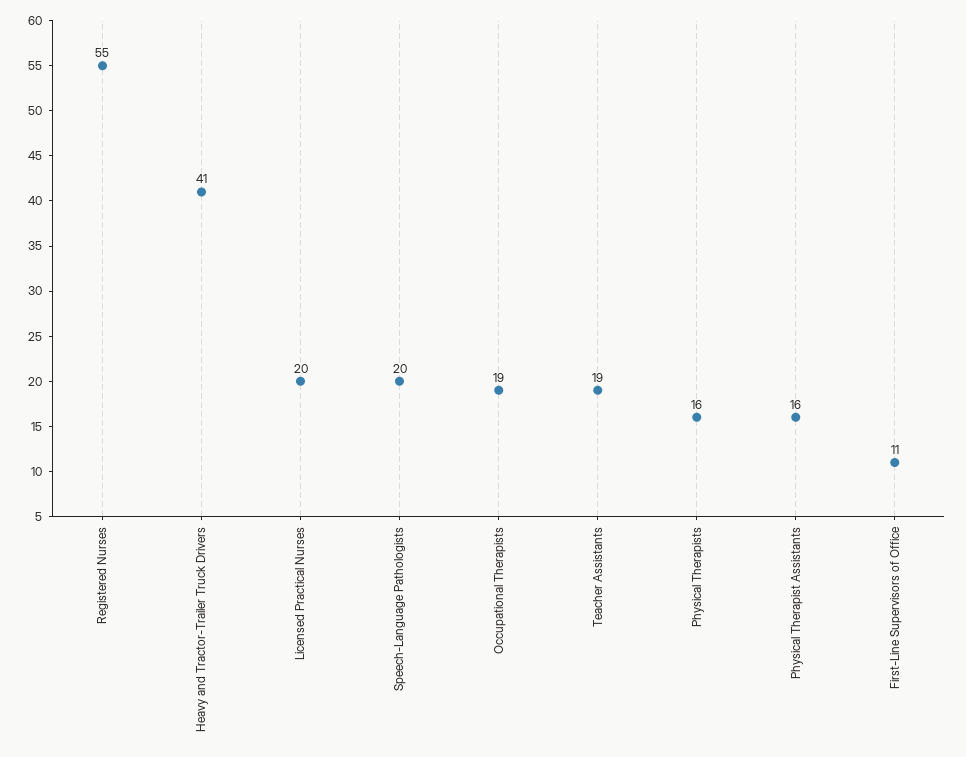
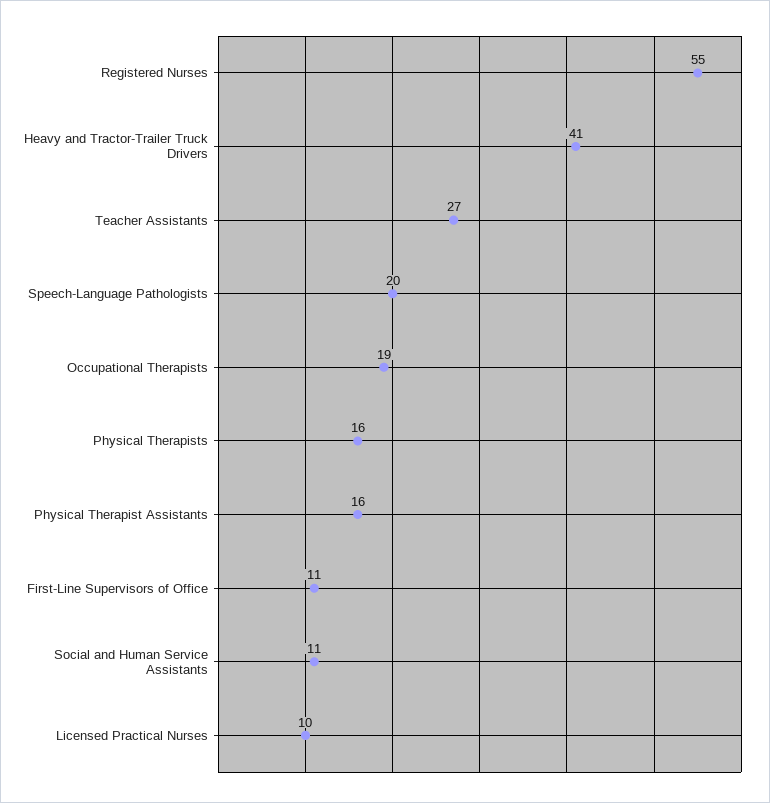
  {
    "Registered Nurses": 55,
    "Heavy and Tractor-Trailer Truck Drivers": 41,
-   "Licensed Practical Nurses": 20,
+   "Licensed Practical Nurses": 10,
    "Speech-Language Pathologists": 20,
    "Occupational Therapists": 19,
-   "Teacher Assistants": 19,
+   "Teacher Assistants": 27,
    "Physical Therapists": 16,
    "Physical Therapist Assistants": 16,
-   "First-Line Supervisors of Office": 11
+   "First-Line Supervisors of Office": 11,
+   "Social and Human Service Assistants": 11
  }

